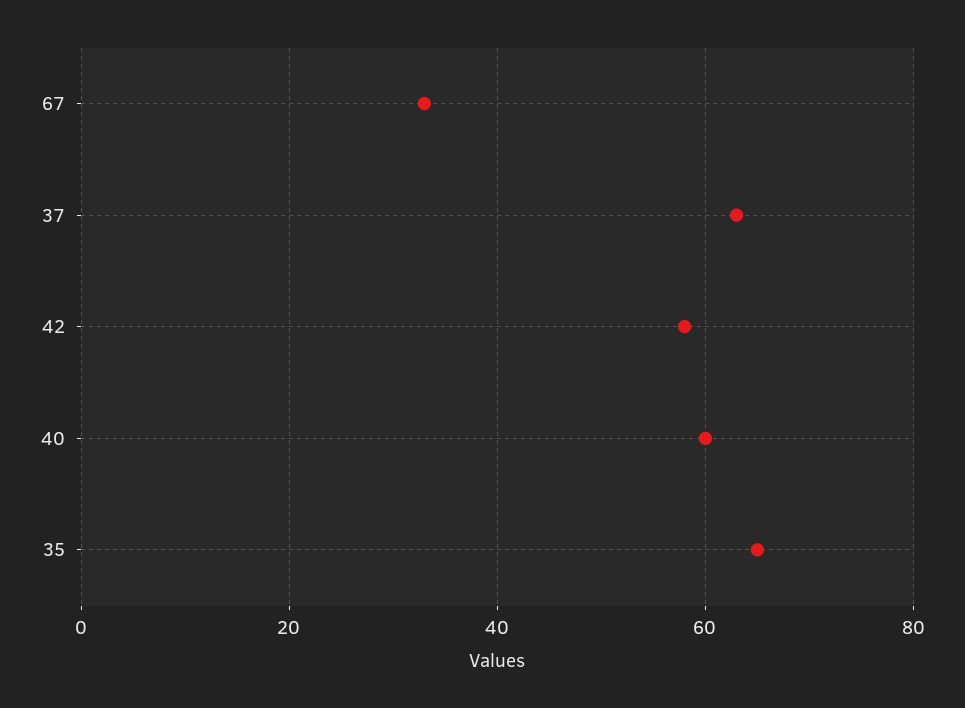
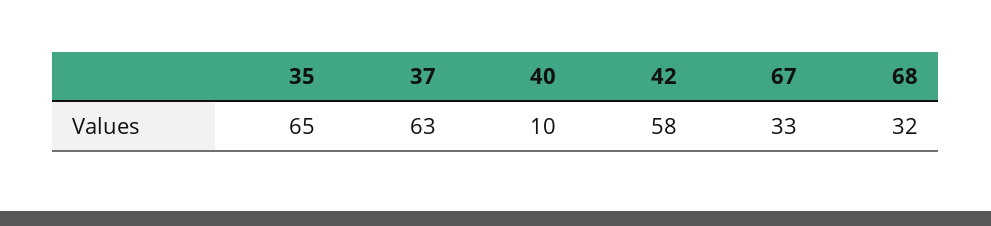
  {
    "67": 33,
    "37": 63,
    "42": 58,
-   "40": 60,
+   "40": 10,
-   "35": 65
+   "35": 65,
+   "68": 32
  }

